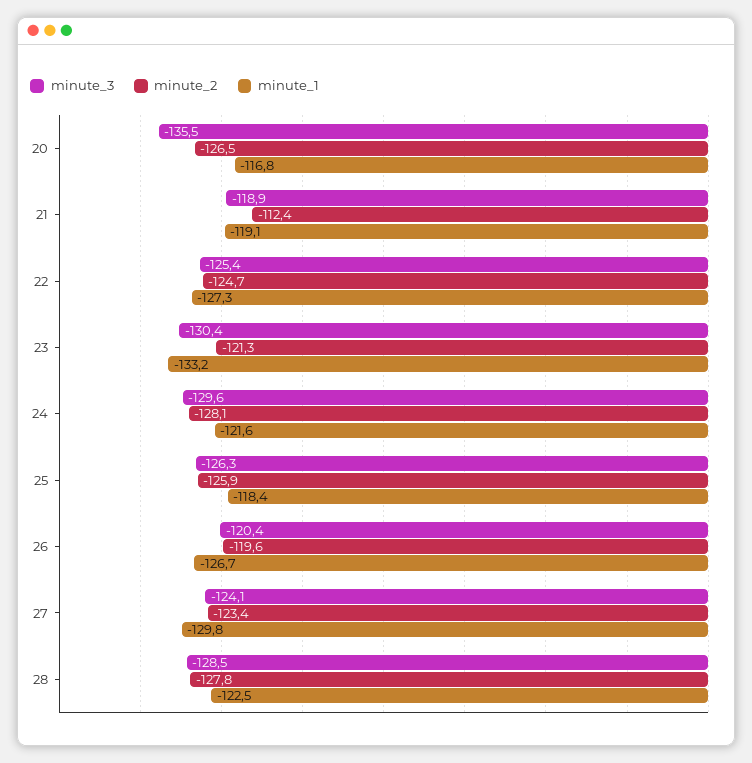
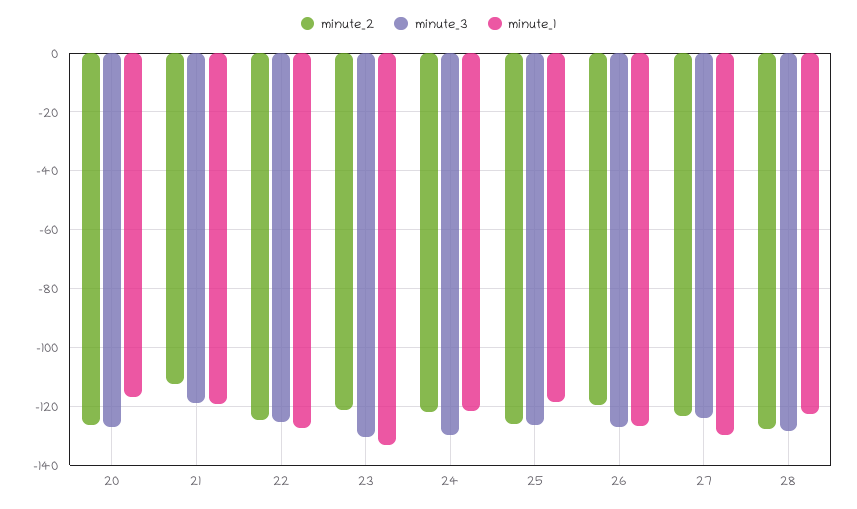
  {
    "minute_3": {
-     "20": -135.5,
+     "20": -127.5,
      "21": -118.9,
      "22": -125.4,
      "23": -130.4,
      "24": -129.6,
      "25": -126.3,
-     "26": -120.4,
+     "26": -127.5,
      "27": -124.1,
      "28": -128.5
    },
    "minute_2": {
      "20": -126.5,
      "21": -112.4,
      "22": -124.7,
      "23": -121.3,
-     "24": -128.1,
+     "24": -122.5,
      "25": -125.9,
      "26": -119.6,
      "27": -123.4,
      "28": -127.8
    },
    "minute_1": {
      "20": -116.8,
      "21": -119.1,
      "22": -127.3,
      "23": -133.2,
      "24": -121.6,
      "25": -118.4,
      "26": -126.7,
      "27": -129.8,
      "28": -122.5
    }
  }

